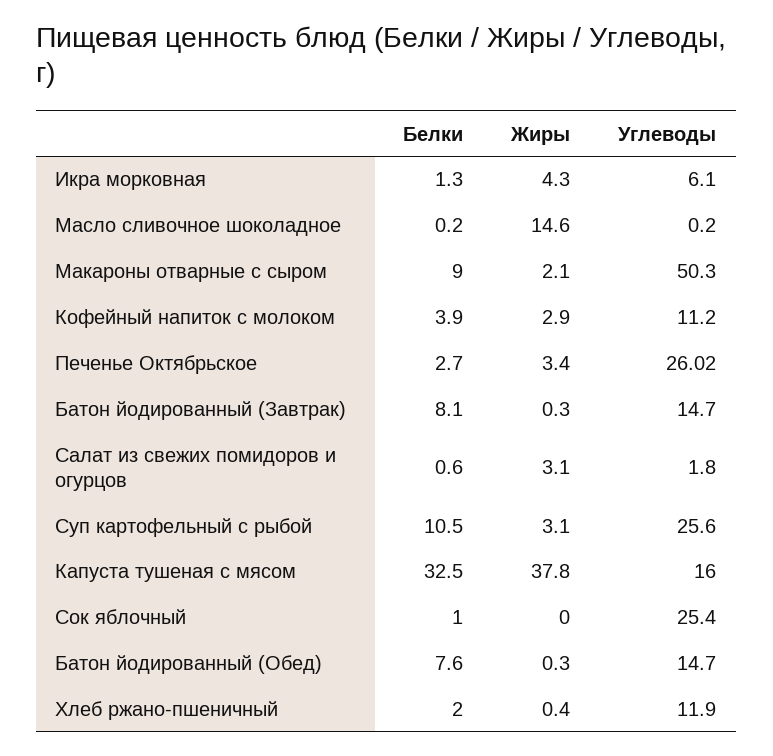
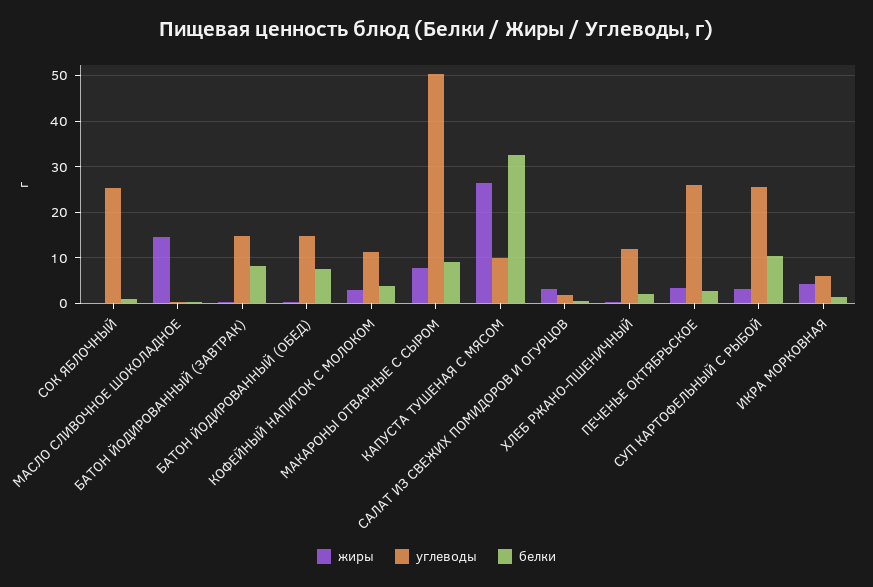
  {
    "Белки": {
      "Икра морковная": 1.3,
      "Масло сливочное шоколадное": 0.2,
      "Макароны отварные с сыром": 9,
      "Кофейный напиток с молоком": 3.9,
      "Печенье Октябрьское": 2.7,
      "Батон йодированный (Завтрак)": 8.1,
      "Салат из свежих помидоров и огурцов": 0.6,
      "Суп картофельный с рыбой": 10.5,
      "Капуста тушеная с мясом": 32.5,
      "Сок яблочный": 1,
      "Батон йодированный (Обед)": 7.6,
      "Хлеб ржано-пшеничный": 2
    },
    "Жиры": {
      "Икра морковная": 4.3,
      "Масло сливочное шоколадное": 14.6,
-     "Макароны отварные с сыром": 2.1,
+     "Макароны отварные с сыром": 8,
      "Кофейный напиток с молоком": 2.9,
      "Печенье Октябрьское": 3.4,
      "Батон йодированный (Завтрак)": 0.3,
      "Салат из свежих помидоров и огурцов": 3.1,
      "Суп картофельный с рыбой": 3.1,
-     "Капуста тушеная с мясом": 37.8,
+     "Капуста тушеная с мясом": 26,
      "Сок яблочный": 0,
      "Батон йодированный (Обед)": 0.3,
      "Хлеб ржано-пшеничный": 0.4
    },
    "Углеводы": {
      "Икра морковная": 6.1,
      "Масло сливочное шоколадное": 0.2,
      "Макароны отварные с сыром": 50.3,
      "Кофейный напиток с молоком": 11.2,
      "Печенье Октябрьское": 26.02,
      "Батон йодированный (Завтрак)": 14.7,
      "Салат из свежих помидоров и огурцов": 1.8,
      "Суп картофельный с рыбой": 25.6,
-     "Капуста тушеная с мясом": 16,
+     "Капуста тушеная с мясом": 10,
      "Сок яблочный": 25.4,
      "Батон йодированный (Обед)": 14.7,
      "Хлеб ржано-пшеничный": 11.9
    }
  }

